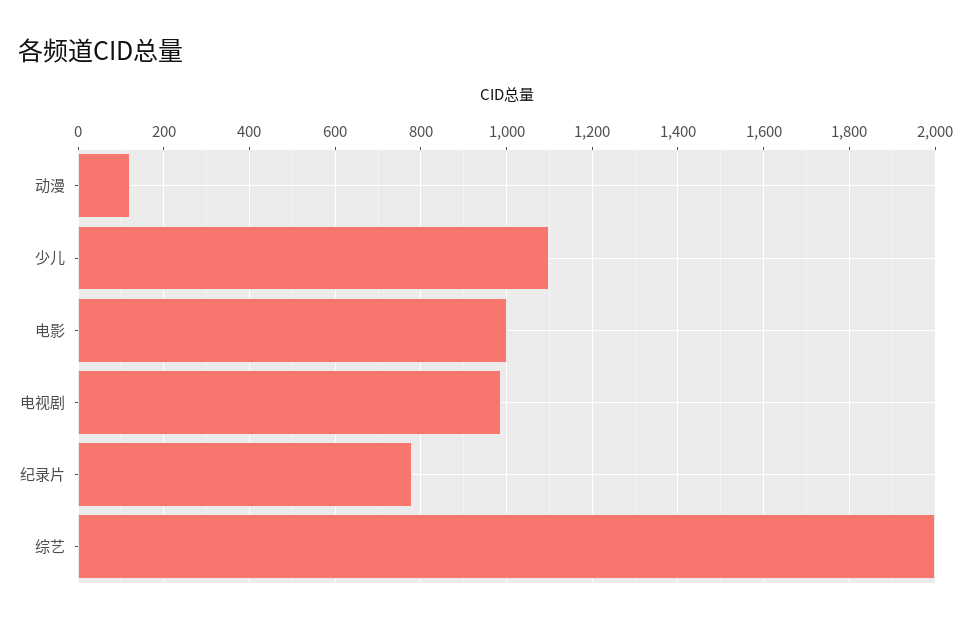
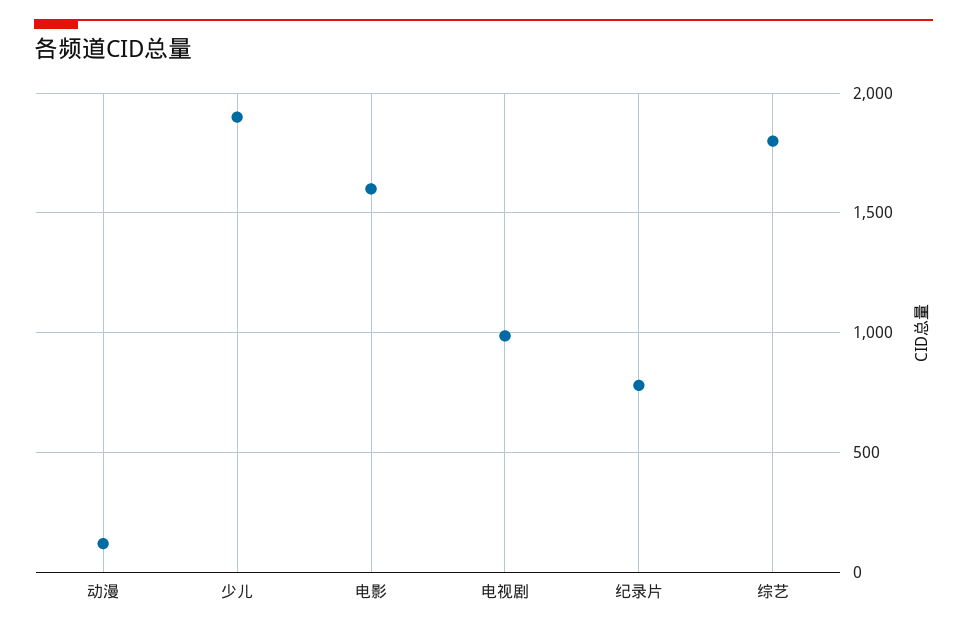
  {
    "动漫": 120,
-   "少儿": 1100,
+   "少儿": 1900,
-   "电影": 1000,
+   "电影": 1600,
    "电视剧": 980,
    "纪录片": 780,
-   "综艺": 2000
+   "综艺": 1800
  }

